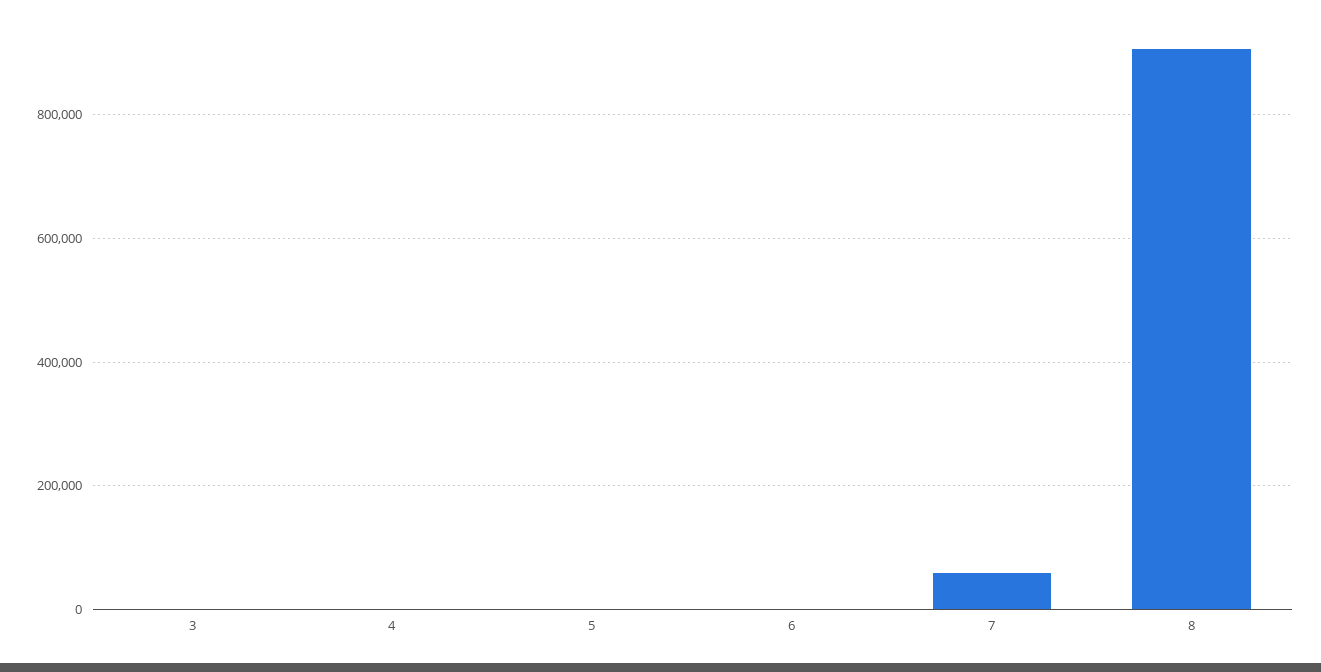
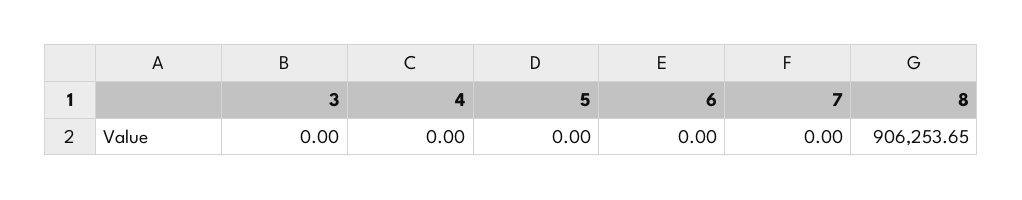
  {
    "3": 0,
    "4": 0,
    "5": 0,
    "6": 0,
-   "7": 60000,
+   "7": 0,
    "8": 906253.65
  }

